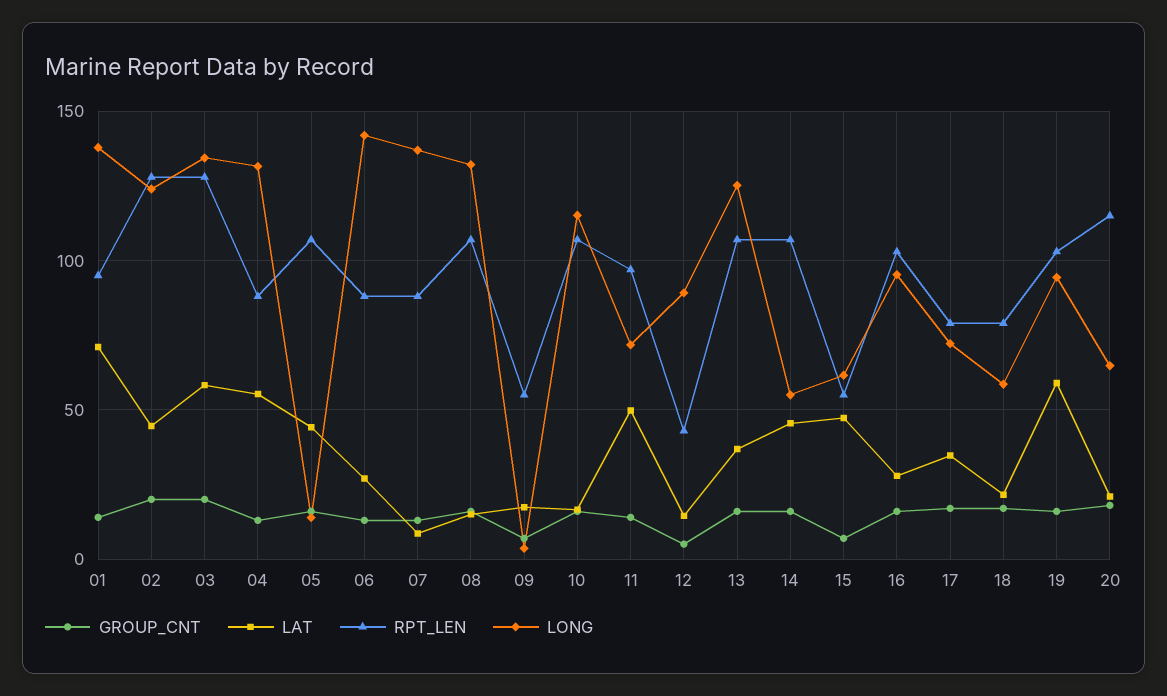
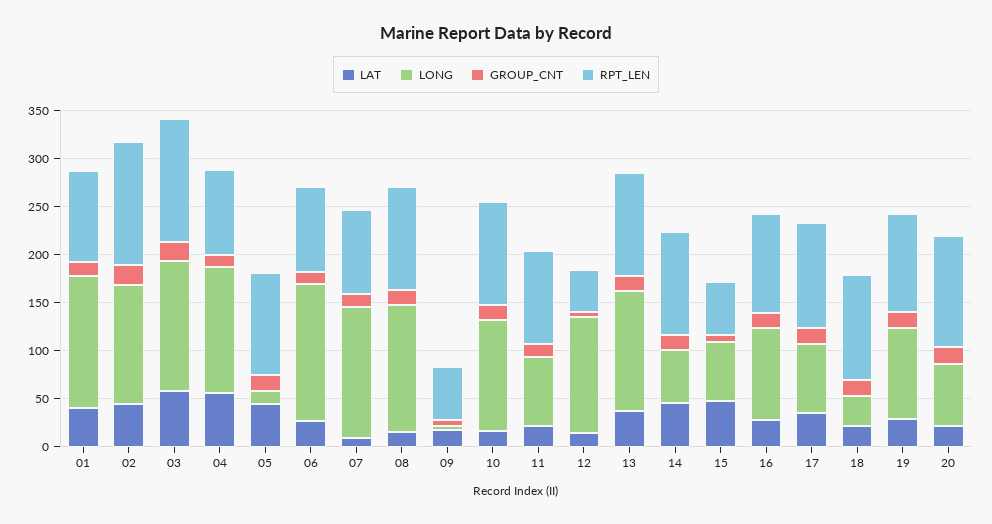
  {
    "GROUP_CNT": {
      "01": 15,
      "02": 20,
      "03": 20,
      "04": 15,
      "05": 15,
      "06": 15,
      "07": 15,
      "08": 15,
      "09": 5,
      "10": 15,
      "11": 15,
      "12": 5,
      "13": 15,
      "14": 15,
      "15": 5,
      "16": 15,
      "17": 15,
      "18": 15,
      "19": 15,
      "20": 20
    },
    "LAT": {
-     "01": 70,
+     "01": 40,
      "02": 45,
      "03": 60,
      "04": 55,
      "05": 45,
      "06": 25,
      "07": 10,
      "08": 15,
      "09": 15,
      "10": 15,
-     "11": 50,
+     "11": 20,
      "12": 15,
      "13": 35,
      "14": 45,
      "15": 45,
      "16": 30,
      "17": 35,
      "18": 20,
-     "19": 60,
+     "19": 30,
      "20": 20
    },
    "RPT_LEN": {
      "01": 95,
      "02": 130,
      "03": 130,
      "04": 90,
      "05": 105,
      "06": 90,
      "07": 90,
      "08": 105,
      "09": 55,
      "10": 105,
      "11": 95,
      "12": 45,
      "13": 105,
      "14": 105,
      "15": 55,
      "16": 105,
-     "17": 80,
+     "17": 110,
-     "18": 80,
+     "18": 110,
      "19": 105,
      "20": 115
    },
    "LONG": {
      "01": 140,
      "02": 125,
      "03": 135,
      "04": 130,
      "05": 15,
      "06": 140,
      "07": 135,
      "08": 130,
      "09": 5,
      "10": 115,
      "11": 70,
-     "12": 90,
+     "12": 120,
      "13": 125,
      "14": 55,
      "15": 60,
      "16": 95,
      "17": 70,
-     "18": 60,
+     "18": 30,
      "19": 95,
      "20": 65
    }
  }

